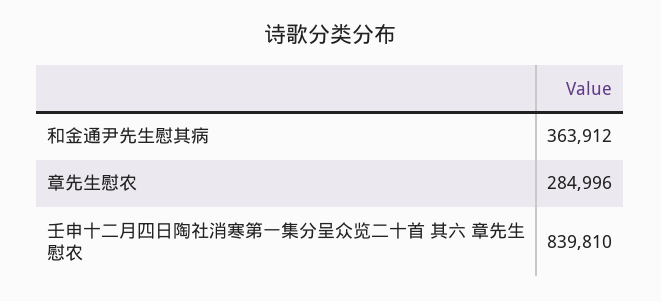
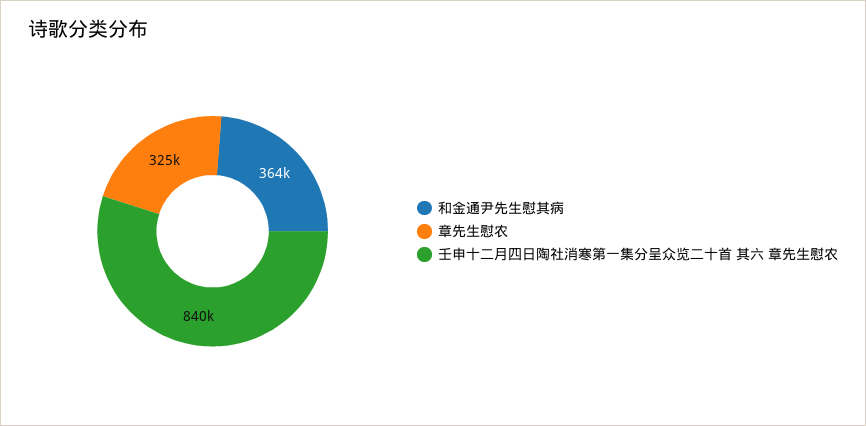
  {
    "和金通尹先生慰其病": 363912,
-   "章先生慰农": 284996,
+   "章先生慰农": 325000,
    "壬申十二月四日陶社消寒第一集分呈众览二十首 其六 章先生慰农": 839810
  }

